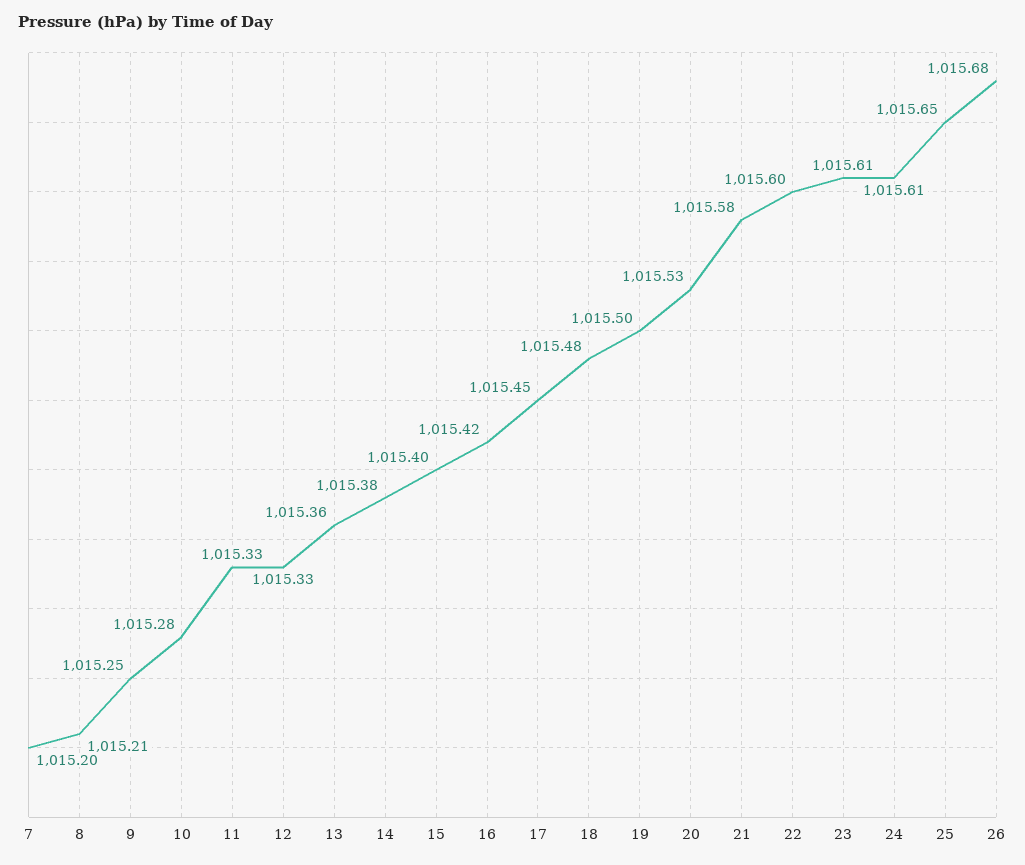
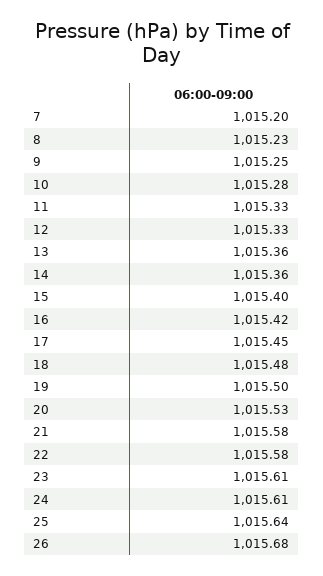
  {
    "7": 1015.2,
-   "8": 1015.21,
+   "8": 1015.23,
    "9": 1015.25,
    "10": 1015.28,
    "11": 1015.33,
    "12": 1015.33,
    "13": 1015.36,
-   "14": 1015.38,
+   "14": 1015.36,
    "15": 1015.4,
    "16": 1015.42,
    "17": 1015.45,
    "18": 1015.48,
    "19": 1015.5,
    "20": 1015.53,
    "21": 1015.58,
-   "22": 1015.6,
+   "22": 1015.58,
    "23": 1015.61,
    "24": 1015.61,
-   "25": 1015.65,
+   "25": 1015.64,
    "26": 1015.68
  }

